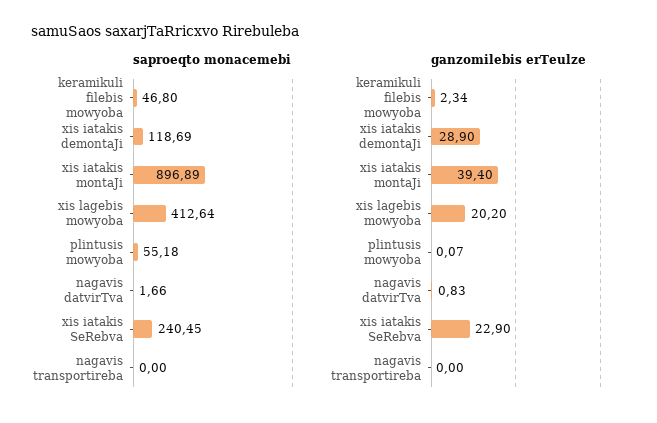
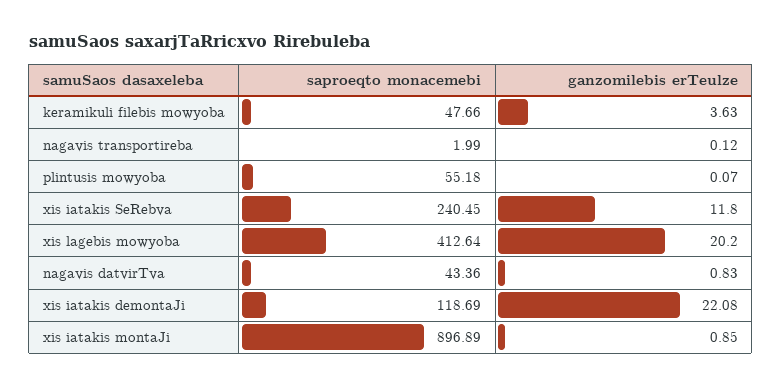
  {
    "saproeqto monacemebi": {
-     "keramikuli filebis mowyoba": 46.8,
+     "keramikuli filebis mowyoba": 47.66,
      "xis iatakis demontaJi": 118.69,
      "xis iatakis montaJi": 896.89,
      "xis lagebis mowyoba": 412.64,
      "plintusis mowyoba": 55.18,
-     "nagavis datvirTva": 1.66,
+     "nagavis datvirTva": 43.36,
      "xis iatakis SeRebva": 240.45,
-     "nagavis transportireba": 0
+     "nagavis transportireba": 1.99
    },
    "ganzomilebis erTeulze": {
-     "keramikuli filebis mowyoba": 2.34,
+     "keramikuli filebis mowyoba": 3.63,
-     "xis iatakis demontaJi": 28.9,
+     "xis iatakis demontaJi": 22.08,
-     "xis iatakis montaJi": 39.4,
+     "xis iatakis montaJi": 0.85,
      "xis lagebis mowyoba": 20.2,
      "plintusis mowyoba": 0.07,
      "nagavis datvirTva": 0.83,
-     "xis iatakis SeRebva": 22.9,
+     "xis iatakis SeRebva": 11.8,
-     "nagavis transportireba": 0
+     "nagavis transportireba": 0.12
    }
  }

